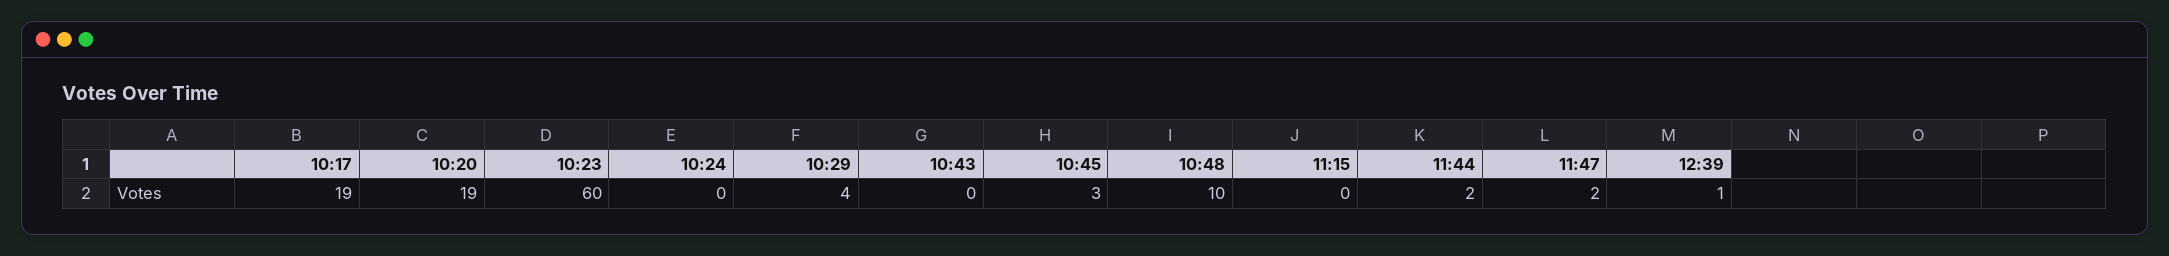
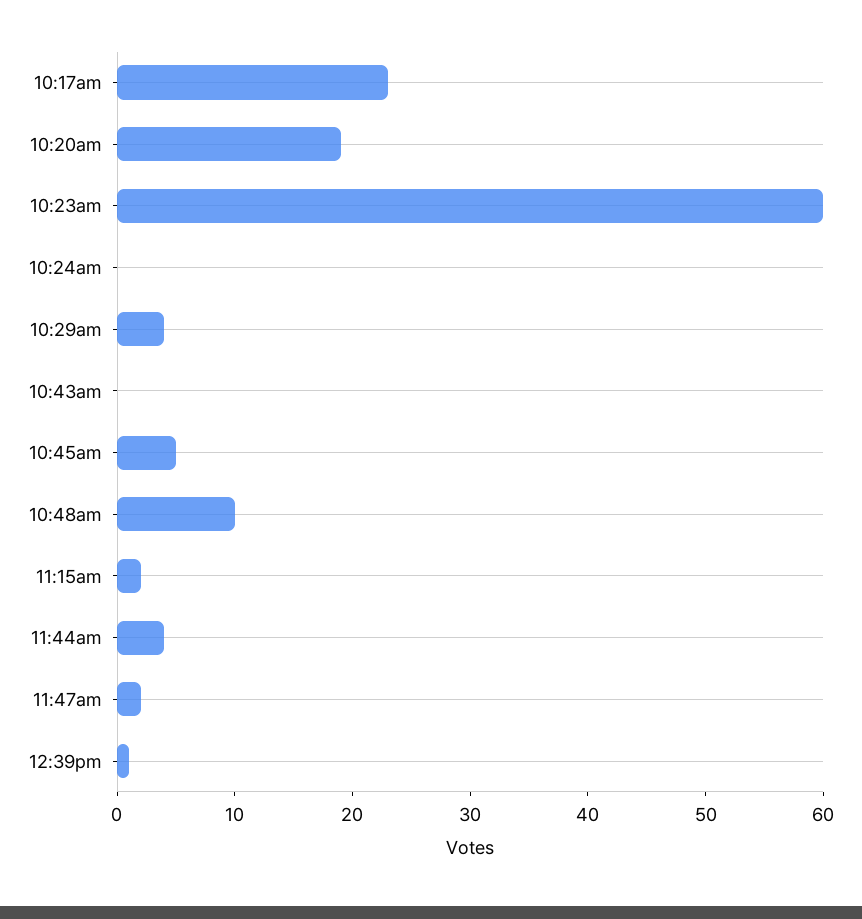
  {
-   "10:17": 19,
+   "10:17": 23,
    "10:20": 19,
    "10:23": 60,
    "10:24": 0,
    "10:29": 4,
    "10:43": 0,
-   "10:45": 3,
+   "10:45": 5,
    "10:48": 10,
-   "11:15": 0,
+   "11:15": 2,
-   "11:44": 2,
+   "11:44": 4,
    "11:47": 2,
    "12:39": 1
  }

